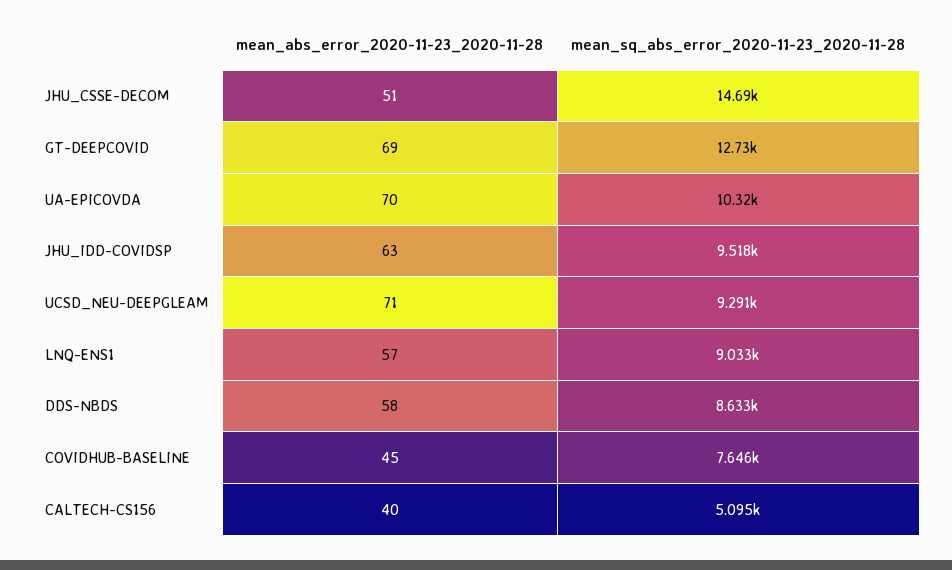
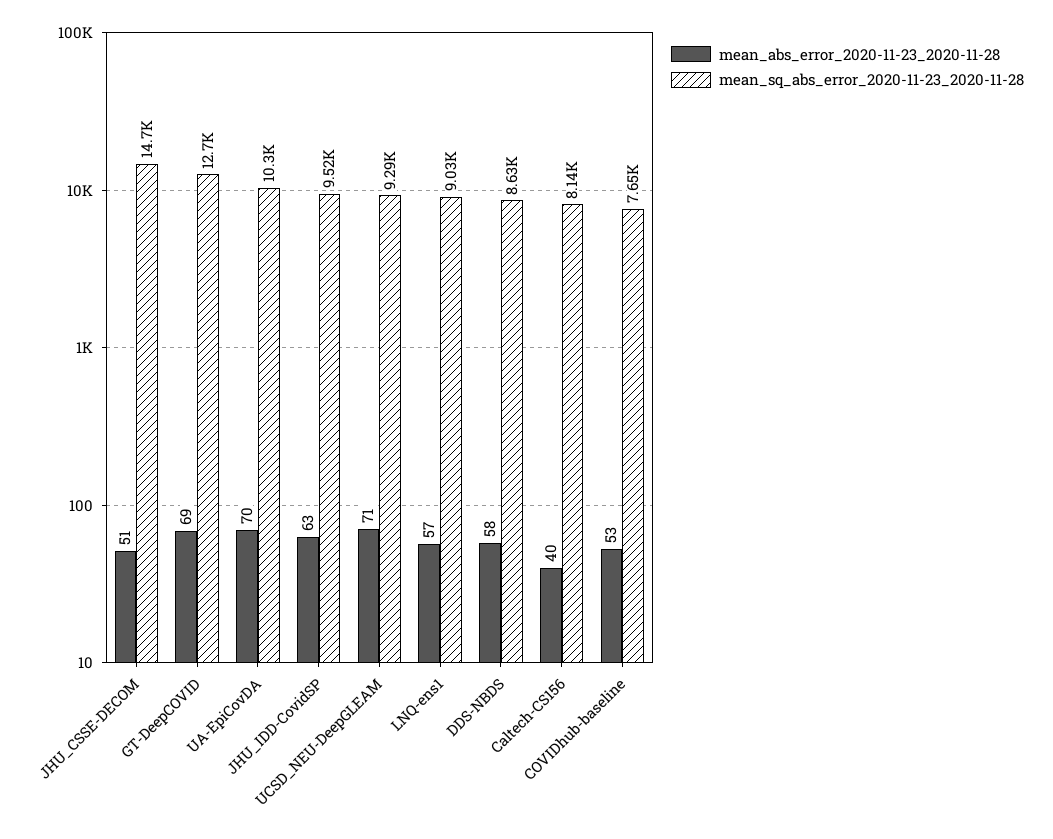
  {
    "mean_abs_error_2020-11-23_2020-11-28": {
      "JHU_CSSE-DECOM": 51,
      "GT-DEEPCOVID": 69,
      "UA-EPICOVDA": 70,
      "JHU_IDD-COVIDSP": 63,
      "UCSD_NEU-DEEPGLEAM": 71,
      "LNQ-ENS1": 57,
      "DDS-NBDS": 58,
-     "COVIDHUB-BASELINE": 45,
+     "COVIDHUB-BASELINE": 53,
      "CALTECH-CS156": 40
    },
    "mean_sq_abs_error_2020-11-23_2020-11-28": {
      "JHU_CSSE-DECOM": 14690,
      "GT-DEEPCOVID": 12730,
      "UA-EPICOVDA": 10320,
      "JHU_IDD-COVIDSP": 9518,
      "UCSD_NEU-DEEPGLEAM": 9291,
      "LNQ-ENS1": 9033,
      "DDS-NBDS": 8633,
      "COVIDHUB-BASELINE": 7646,
-     "CALTECH-CS156": 5095
+     "CALTECH-CS156": 8140
    }
  }

